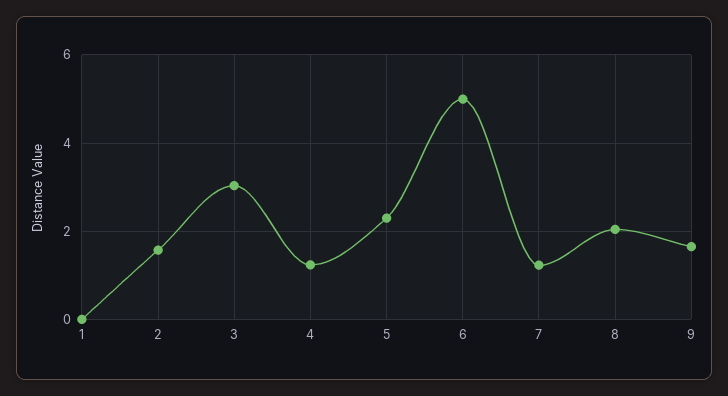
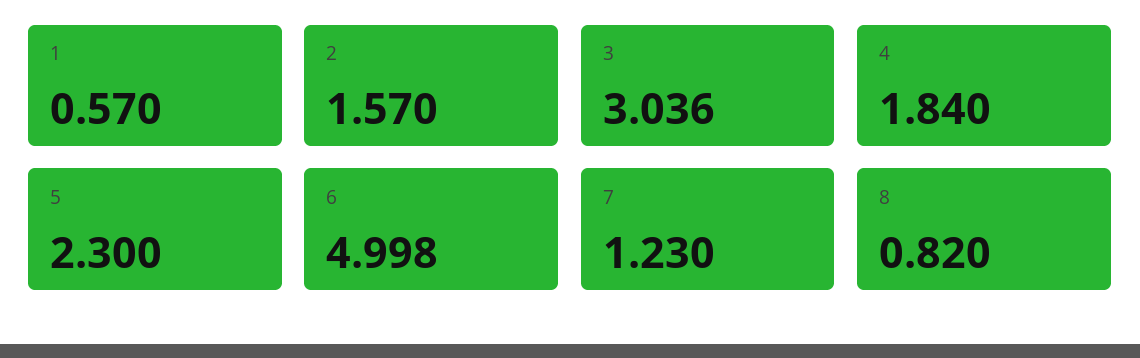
  {
-   "1": 0,
+   "1": 0.57,
    "2": 1.57,
    "3": 3.036,
-   "4": 1.2,
+   "4": 1.84,
    "5": 2.3,
    "6": 4.998,
    "7": 1.23,
-   "8": 2,
+   "8": 0.82
-   "9": 1.6
  }

